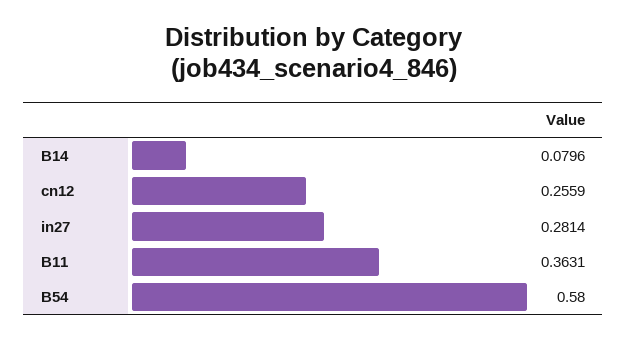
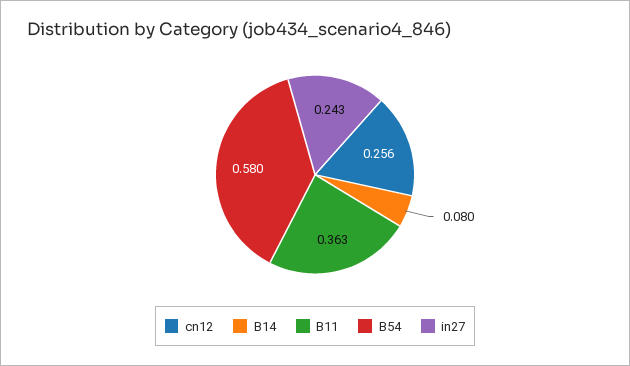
  {
    "B14": 0.0796,
    "cn12": 0.2559,
-   "in27": 0.2814,
+   "in27": 0.243,
    "B11": 0.3631,
    "B54": 0.58
  }

